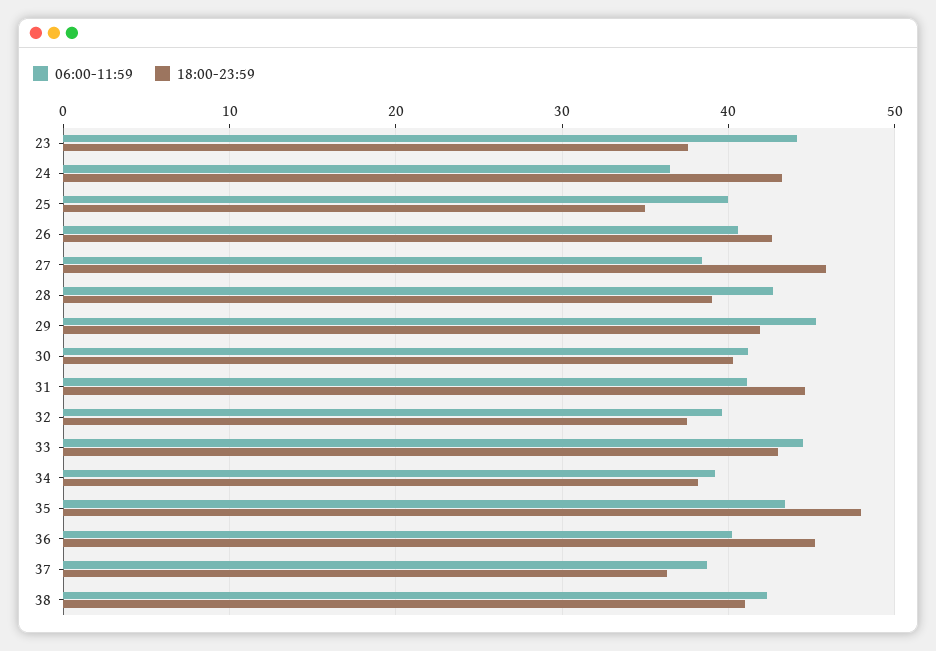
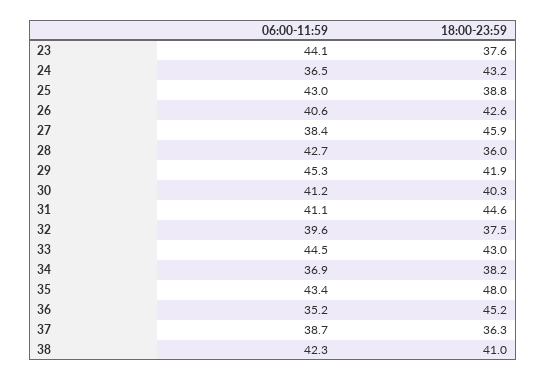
  {
    "06:00-11:59": {
      "23": 44.1,
      "24": 36.5,
-     "25": 40,
+     "25": 43,
      "26": 40.6,
      "27": 38.4,
      "28": 42.7,
      "29": 45.3,
      "30": 41.2,
      "31": 41.1,
      "32": 39.6,
      "33": 44.5,
-     "34": 39,
+     "34": 36.9,
      "35": 43.4,
-     "36": 40,
+     "36": 35.2,
      "37": 38.7,
      "38": 42.3
    },
    "18:00-23:59": {
      "23": 37.6,
      "24": 43.2,
-     "25": 35,
+     "25": 38.8,
      "26": 42.6,
      "27": 45.9,
-     "28": 39,
+     "28": 36,
      "29": 41.9,
      "30": 40.3,
      "31": 44.6,
      "32": 37.5,
      "33": 43,
      "34": 38.2,
      "35": 48,
      "36": 45.2,
      "37": 36.3,
      "38": 41
    }
  }

